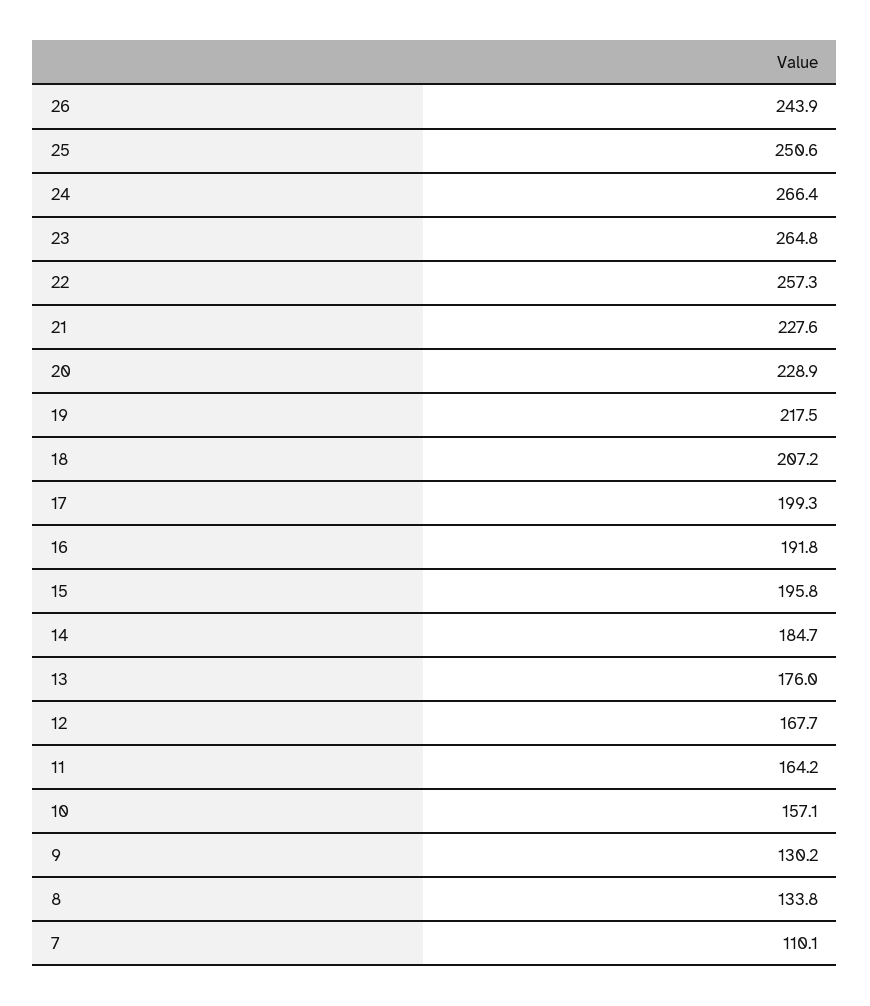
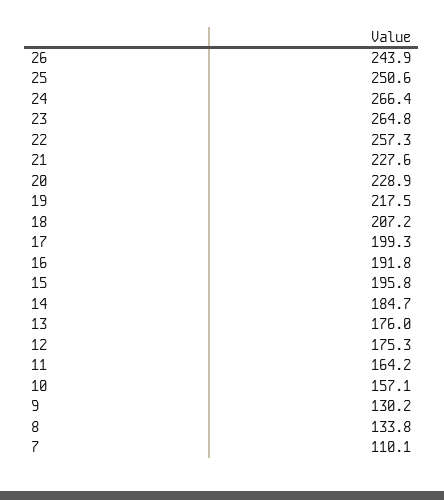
  {
    "26": 243.9,
    "25": 250.6,
    "24": 266.4,
    "23": 264.8,
    "22": 257.3,
    "21": 227.6,
    "20": 228.9,
    "19": 217.5,
    "18": 207.2,
    "17": 199.3,
    "16": 191.8,
    "15": 195.8,
    "14": 184.7,
    "13": 176,
-   "12": 167.7,
+   "12": 175.3,
    "11": 164.2,
    "10": 157.1,
    "9": 130.2,
    "8": 133.8,
    "7": 110.1
  }

